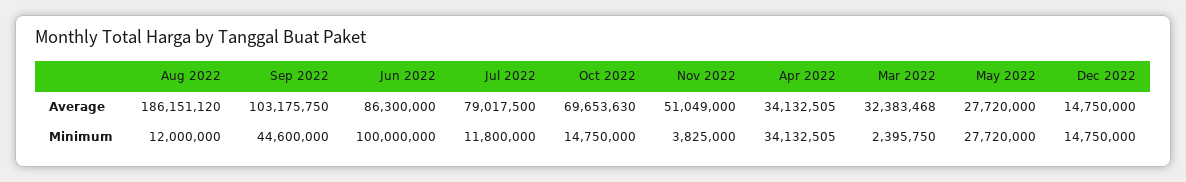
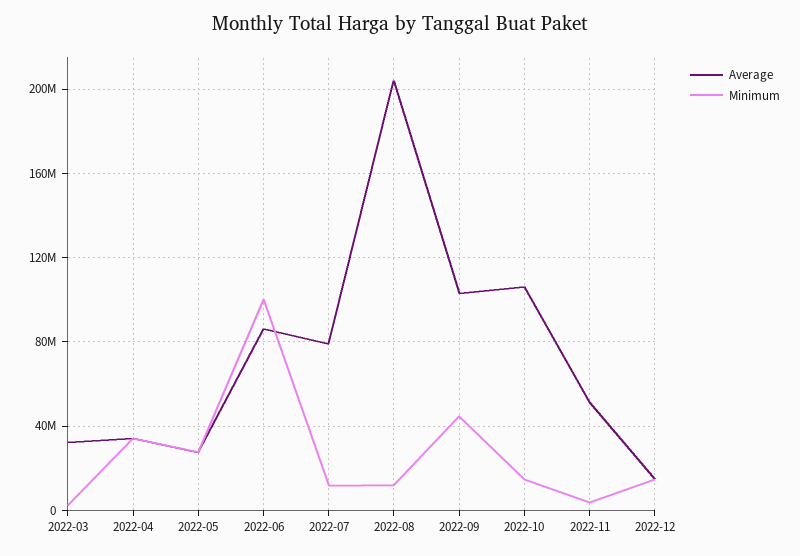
  {
    "Average": {
-     "Aug 2022": 186151120,
+     "Aug 2022": 205000000,
      "Sep 2022": 103175750,
      "Jun 2022": 86300000,
      "Jul 2022": 79017500,
-     "Oct 2022": 69653630,
+     "Oct 2022": 105000000,
      "Nov 2022": 51049000,
      "Apr 2022": 34132505,
      "Mar 2022": 32383468,
      "May 2022": 27720000,
      "Dec 2022": 14750000
    },
    "Minimum": {
      "Aug 2022": 12000000,
      "Sep 2022": 44600000,
      "Jun 2022": 100000000,
      "Jul 2022": 11800000,
      "Oct 2022": 14750000,
      "Nov 2022": 3825000,
      "Apr 2022": 34132505,
      "Mar 2022": 2395750,
      "May 2022": 27720000,
      "Dec 2022": 14750000
    }
  }

